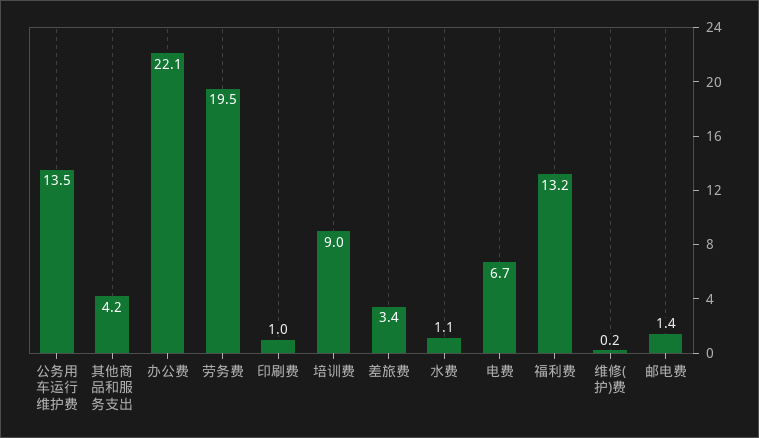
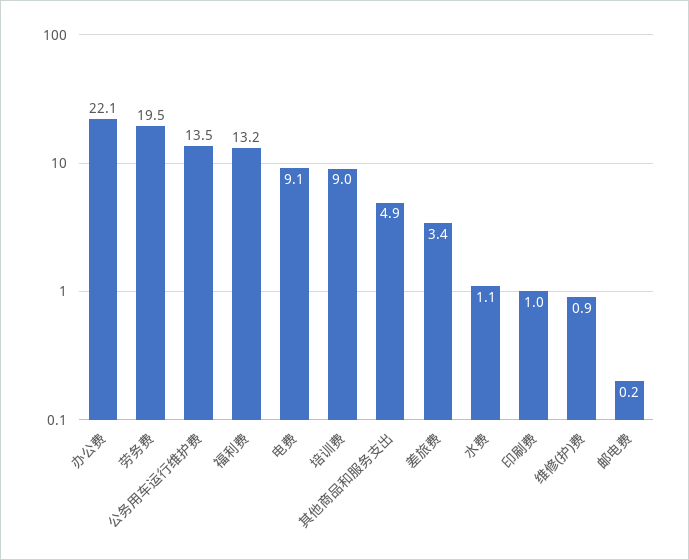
  {
    "公务用车运行维护费": 13.5,
-   "其他商品和服务支出": 4.2,
+   "其他商品和服务支出": 4.9,
    "办公费": 22.1,
    "劳务费": 19.5,
    "印刷费": 1,
    "培训费": 9,
    "差旅费": 3.4,
    "水费": 1.1,
-   "电费": 6.7,
+   "电费": 9.1,
    "福利费": 13.2,
-   "维修(护)费": 0.2,
+   "维修(护)费": 0.9,
-   "邮电费": 1.4
+   "邮电费": 0.2
  }

